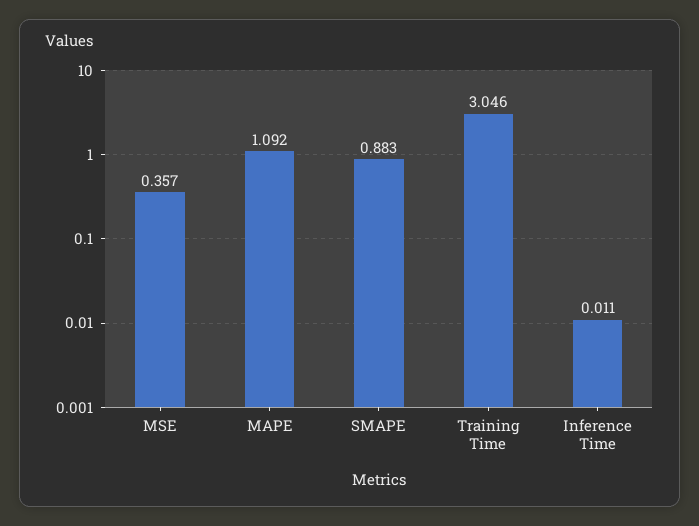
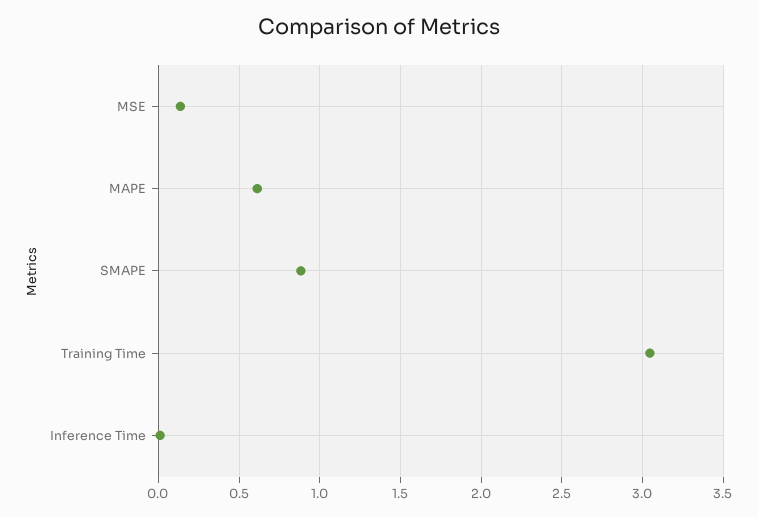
  {
-   "MSE": 0.357,
+   "MSE": 0.15,
-   "MAPE": 1.092,
+   "MAPE": 0.6,
    "SMAPE": 0.883,
    "Training Time": 3.046,
    "Inference Time": 0.011
  }

